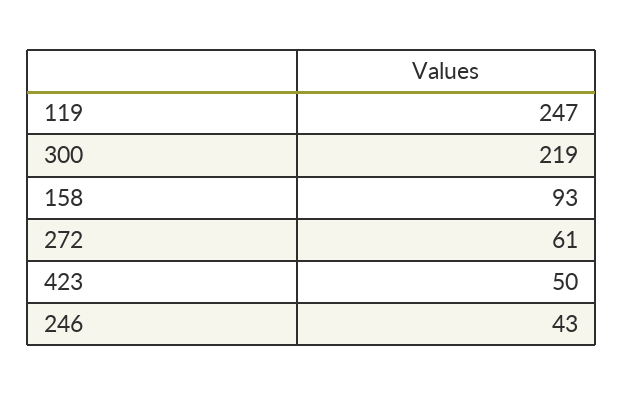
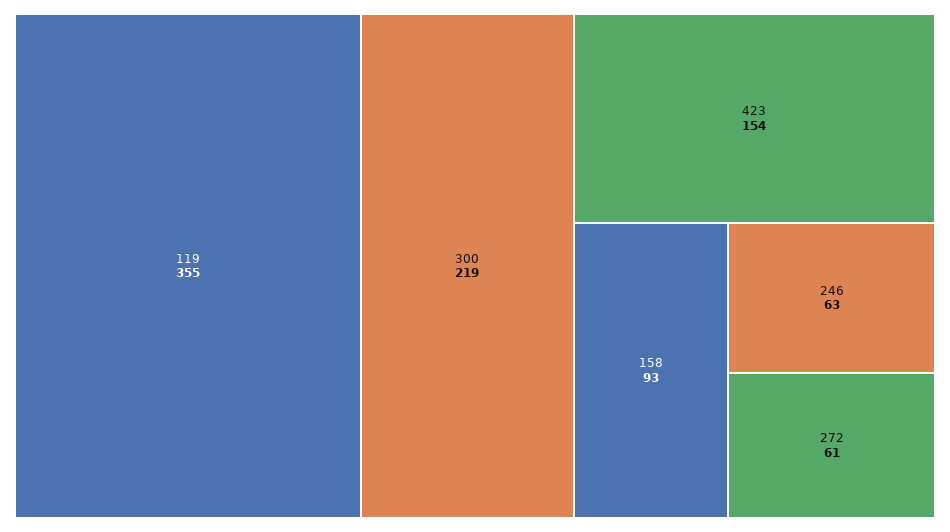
  {
-   "119": 247,
+   "119": 355,
    "300": 219,
    "158": 93,
    "272": 61,
-   "423": 50,
+   "423": 154,
-   "246": 43
+   "246": 63
  }

